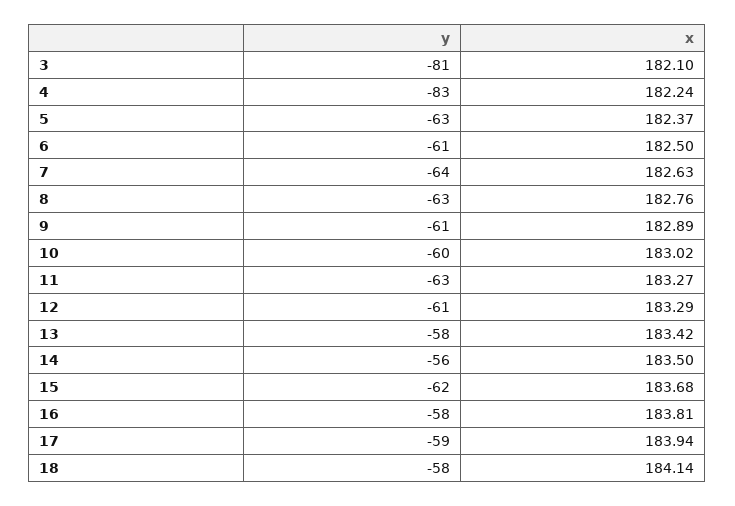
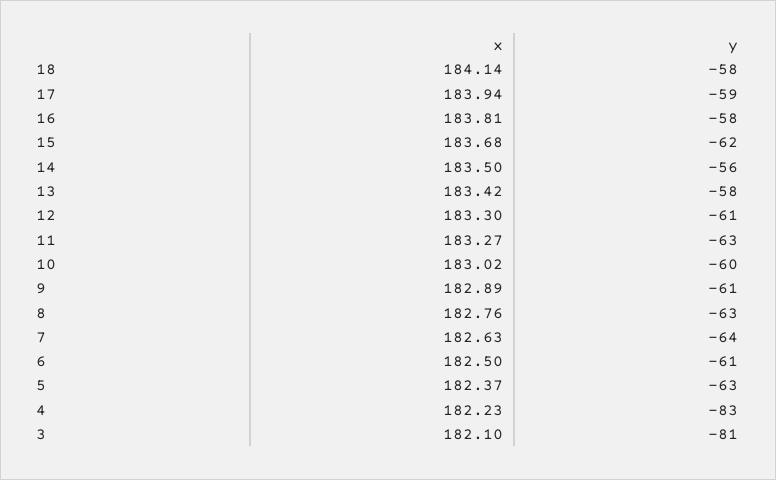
  {
    "y": {
      "3": -81,
      "4": -83,
      "5": -63,
      "6": -61,
      "7": -64,
      "8": -63,
      "9": -61,
      "10": -60,
      "11": -63,
      "12": -61,
      "13": -58,
      "14": -56,
      "15": -62,
      "16": -58,
      "17": -59,
      "18": -58
    },
    "x": {
      "3": 182.1,
-     "4": 182.24,
+     "4": 182.23,
      "5": 182.37,
      "6": 182.5,
      "7": 182.63,
      "8": 182.76,
      "9": 182.89,
      "10": 183.02,
      "11": 183.27,
-     "12": 183.29,
+     "12": 183.3,
      "13": 183.42,
      "14": 183.5,
      "15": 183.68,
      "16": 183.81,
      "17": 183.94,
      "18": 184.14
    }
  }

